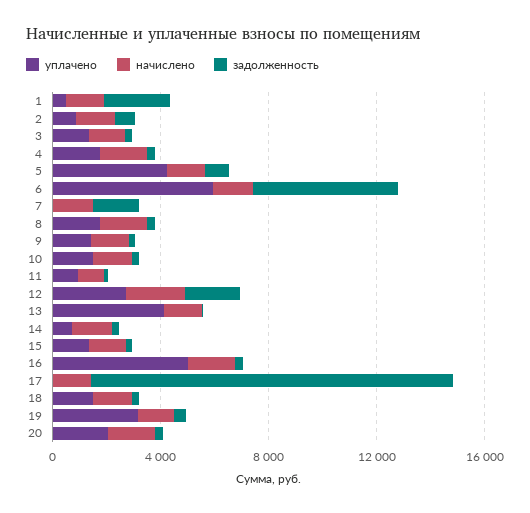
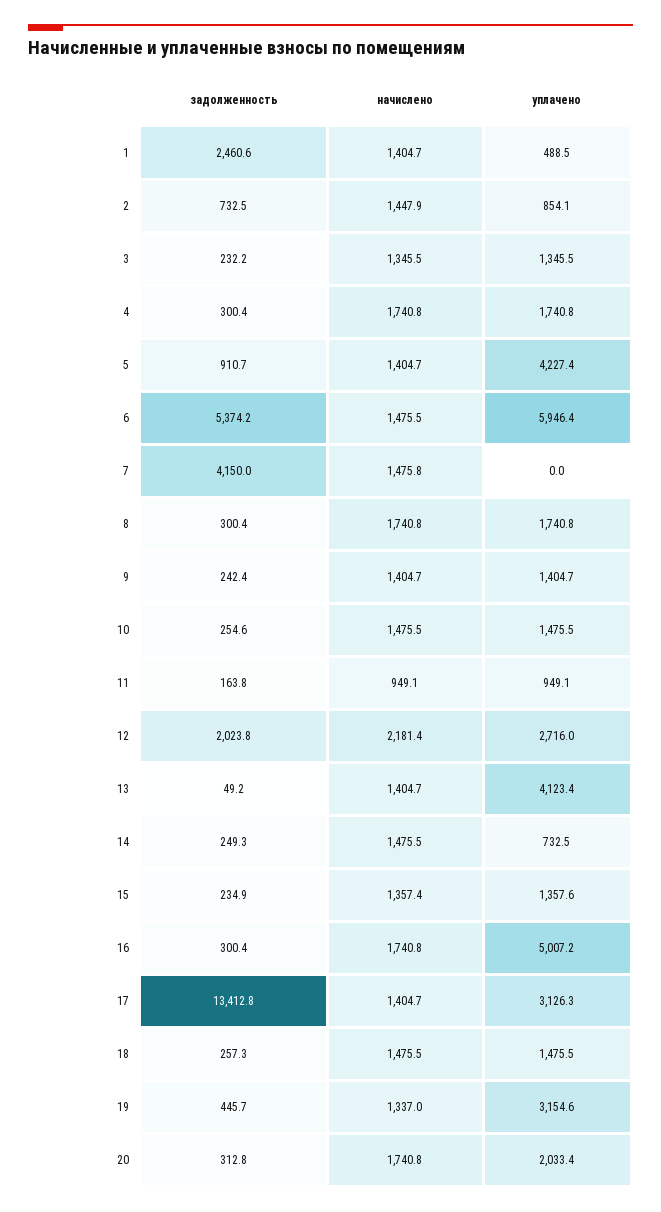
  {
    "уплачено": {
      "1": 488.5,
      "2": 854.1,
      "3": 1345.5,
      "4": 1740.8,
      "5": 4227.4,
      "6": 5946.4,
      "7": 0,
      "8": 1740.8,
      "9": 1404.7,
      "10": 1475.5,
      "11": 949.1,
      "12": 2716,
      "13": 4123.4,
      "14": 732.5,
      "15": 1357.6,
      "16": 5007.2,
-     "17": 0,
+     "17": 3126.3,
      "18": 1475.5,
      "19": 3154.6,
      "20": 2033.4
    },
    "начислено": {
      "1": 1404.7,
      "2": 1447.9,
      "3": 1345.5,
      "4": 1740.8,
      "5": 1404.7,
      "6": 1475.5,
      "7": 1475.8,
      "8": 1740.8,
      "9": 1404.7,
      "10": 1475.5,
      "11": 949.1,
      "12": 2181.4,
      "13": 1404.7,
      "14": 1475.5,
      "15": 1357.4,
      "16": 1740.8,
      "17": 1404.7,
      "18": 1475.5,
      "19": 1337,
      "20": 1740.8
    },
    "задолженность": {
      "1": 2460.6,
      "2": 732.5,
      "3": 232.2,
      "4": 300.4,
      "5": 910.7,
      "6": 5374.2,
-     "7": 2000,
+     "7": 4150,
      "8": 300.4,
      "9": 242.4,
      "10": 254.6,
      "11": 163.8,
      "12": 2023.8,
      "13": 49.2,
      "14": 249.3,
      "15": 234.9,
      "16": 300.4,
      "17": 13412.8,
      "18": 257.3,
      "19": 445.7,
      "20": 312.8
    }
  }

